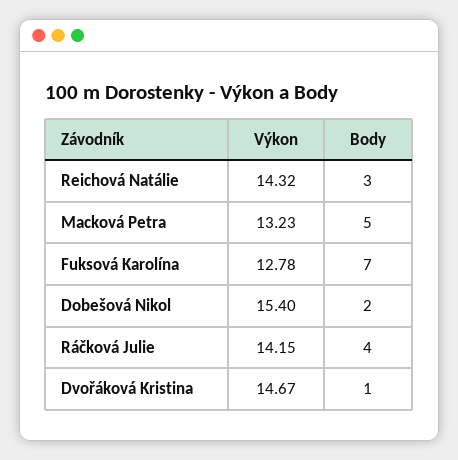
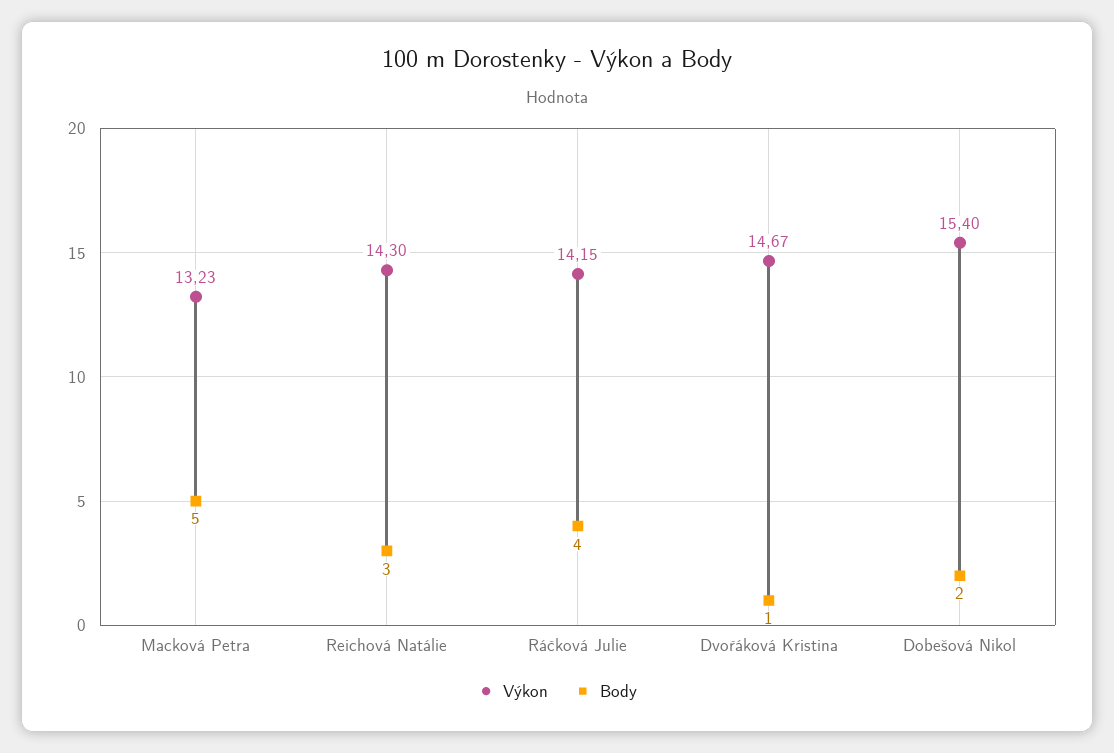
  {
    "Výkon": {
-     "Reichová Natálie": 14.32,
+     "Reichová Natálie": 14.3,
      "Macková Petra": 13.23,
-     "Fuksová Karolína": 12.78,
      "Dobešová Nikol": 15.4,
      "Ráčková Julie": 14.15,
      "Dvořáková Kristina": 14.67
    },
    "Body": {
      "Reichová Natálie": 3,
      "Macková Petra": 5,
-     "Fuksová Karolína": 7,
      "Dobešová Nikol": 2,
      "Ráčková Julie": 4,
      "Dvořáková Kristina": 1
    }
  }

